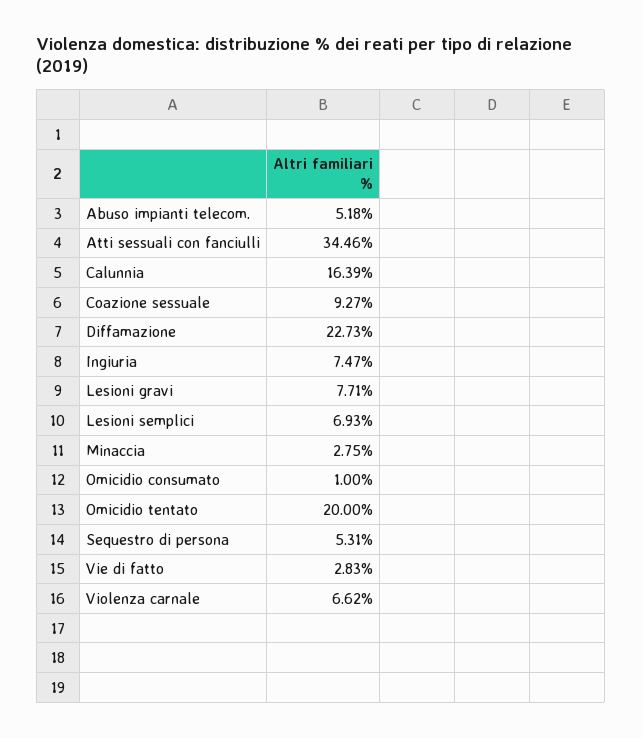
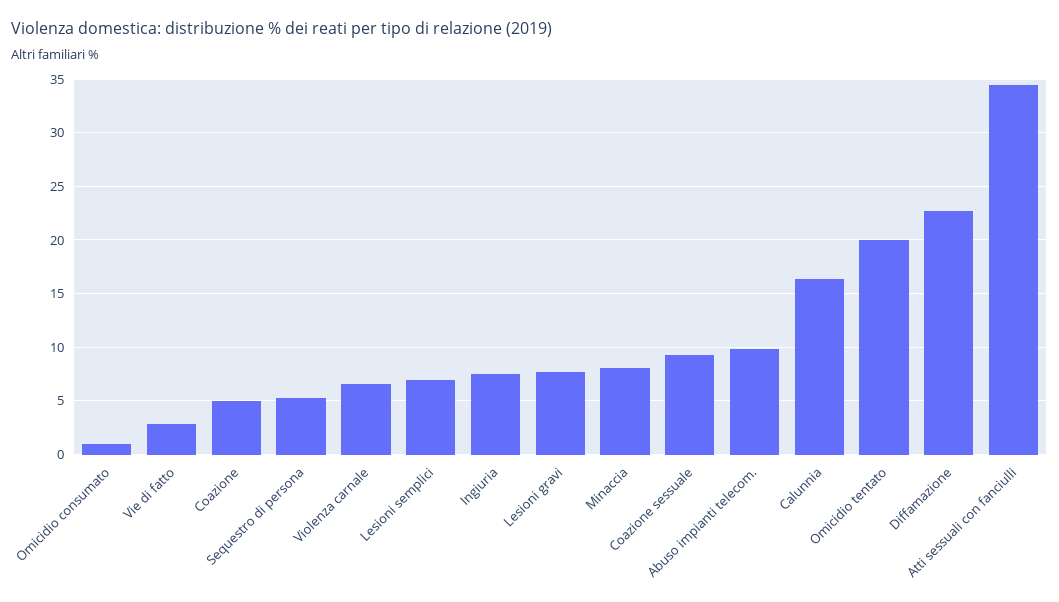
  {
-   "Abuso impianti telecom.": 5.18,
+   "Abuso impianti telecom.": 10,
    "Atti sessuali con fanciulli": 34.46,
    "Calunnia": 16.39,
    "Coazione sessuale": 9.27,
    "Diffamazione": 22.73,
    "Ingiuria": 7.47,
    "Lesioni gravi": 7.71,
    "Lesioni semplici": 6.93,
-   "Minaccia": 2.75,
+   "Minaccia": 8,
    "Omicidio consumato": 1,
    "Omicidio tentato": 20,
    "Sequestro di persona": 5.31,
    "Vie di fatto": 2.83,
-   "Violenza carnale": 6.62
+   "Violenza carnale": 6.62,
+   "Coazione": 5
  }

